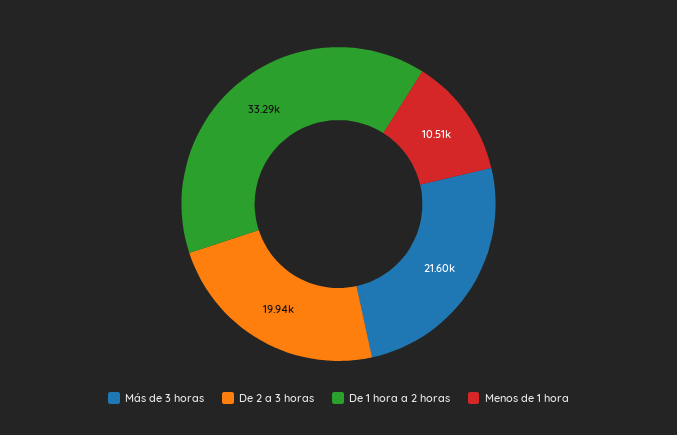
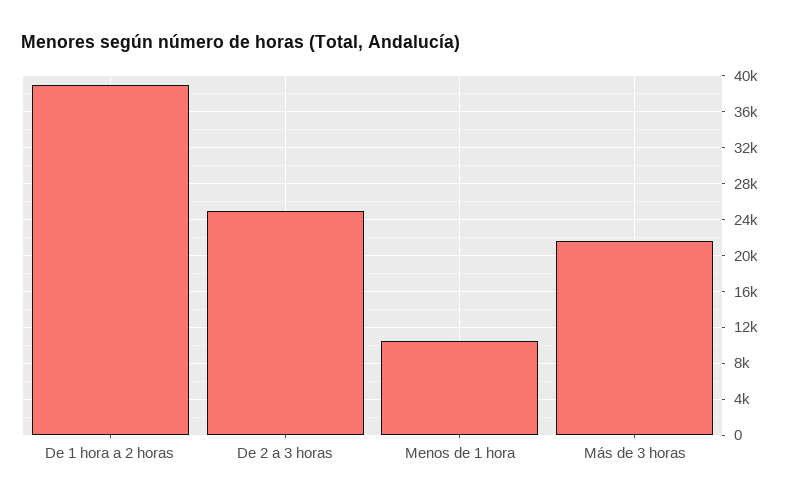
  {
    "Más de 3 horas": 21600,
-   "De 2 a 3 horas": 19940,
+   "De 2 a 3 horas": 25000,
-   "De 1 hora a 2 horas": 33290,
+   "De 1 hora a 2 horas": 39000,
    "Menos de 1 hora": 10510
  }

